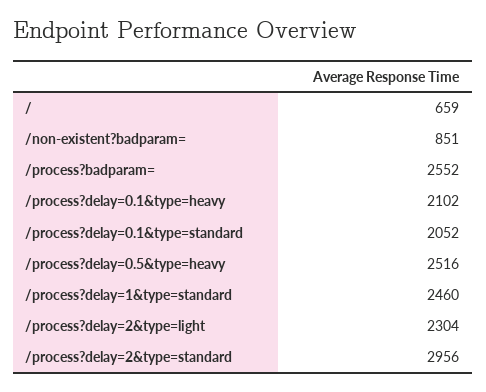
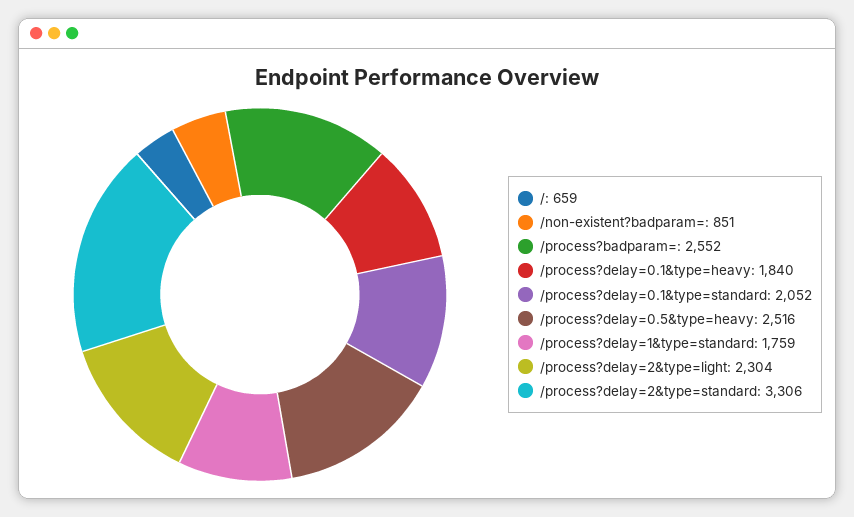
  {
    "/": 659,
    "/non-existent?badparam=": 851,
    "/process?badparam=": 2552,
-   "/process?delay=0.1&type=heavy": 2102,
+   "/process?delay=0.1&type=heavy": 1840,
    "/process?delay=0.1&type=standard": 2052,
    "/process?delay=0.5&type=heavy": 2516,
-   "/process?delay=1&type=standard": 2460,
+   "/process?delay=1&type=standard": 1759,
    "/process?delay=2&type=light": 2304,
-   "/process?delay=2&type=standard": 2956
+   "/process?delay=2&type=standard": 3306
  }

